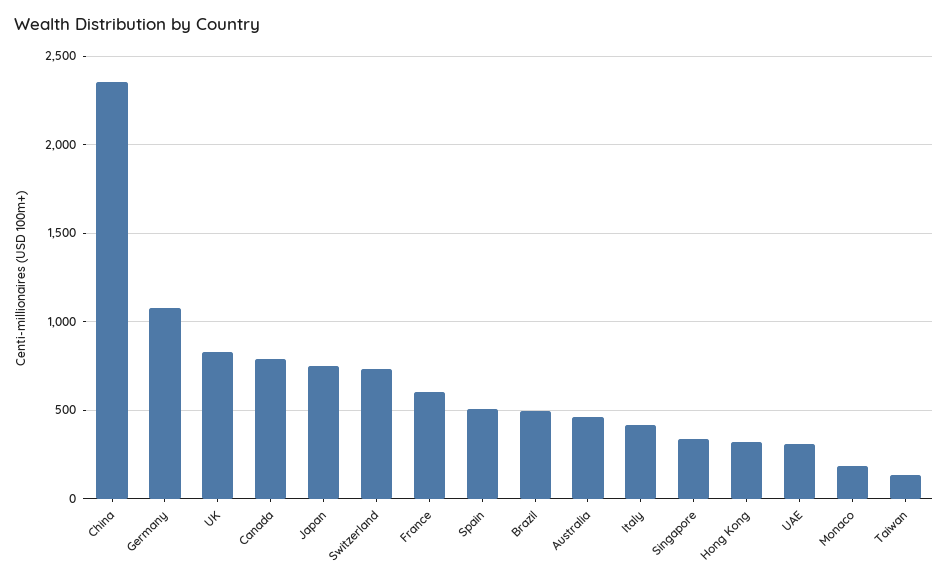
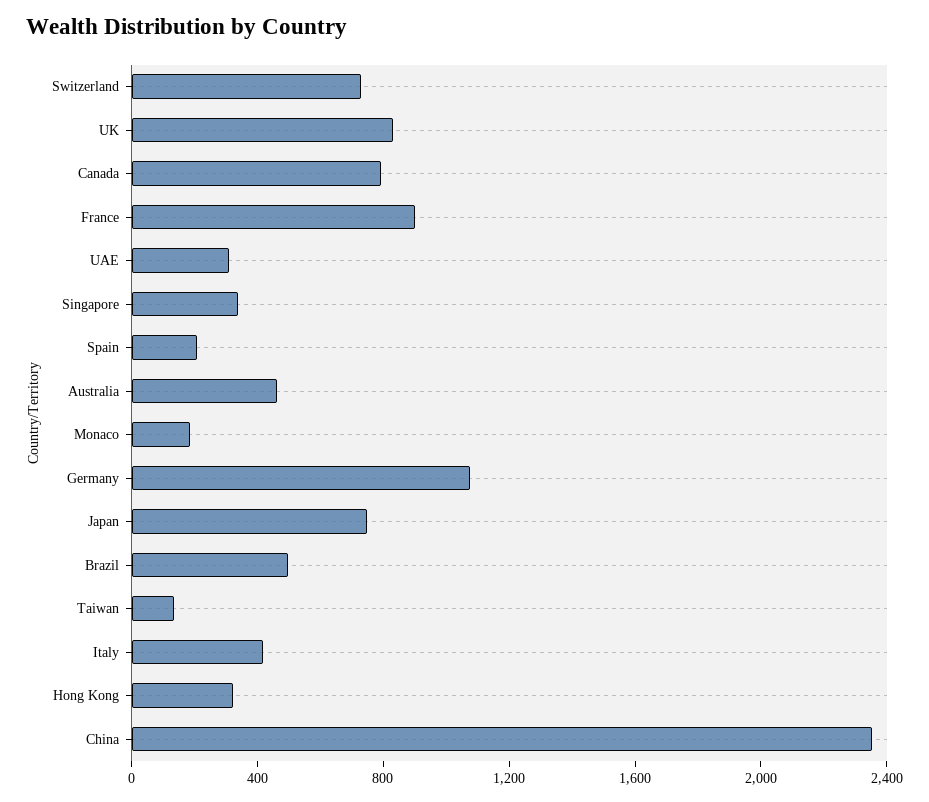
  {
    "China": 2350,
    "Germany": 1100,
    "UK": 850,
    "Canada": 800,
    "Japan": 750,
    "Switzerland": 750,
-   "France": 600,
+   "France": 900,
-   "Spain": 500,
+   "Spain": 200,
    "Brazil": 500,
    "Australia": 450,
    "Italy": 400,
    "Singapore": 350,
    "Hong Kong": 300,
    "UAE": 300,
    "Monaco": 200,
    "Taiwan": 150
  }

